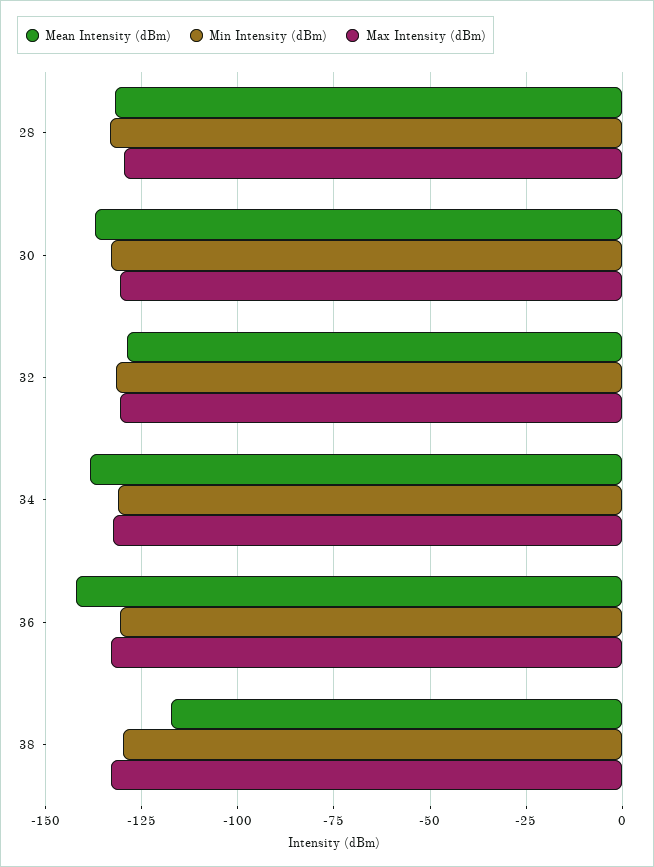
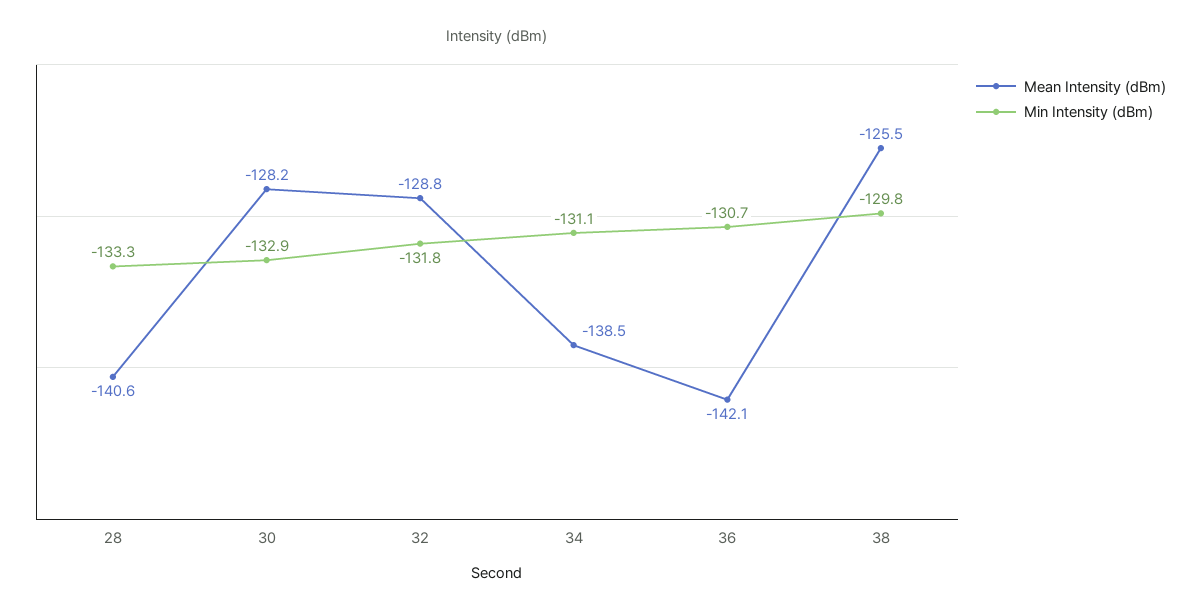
  {
    "Mean Intensity (dBm)": {
-     "28": -132.5,
+     "28": -140.6,
-     "30": -137.5,
+     "30": -128.2,
      "32": -128.8,
      "34": -138.5,
      "36": -142.1,
-     "38": -117.5
+     "38": -125.5
    },
    "Min Intensity (dBm)": {
      "28": -133.3,
      "30": -132.9,
      "32": -131.8,
      "34": -131.1,
      "36": -130.7,
      "38": -129.8
-   },
+   }
-   "Max Intensity (dBm)": {
-     "28": -130,
-     "30": -130,
-     "32": -130,
-     "34": -132.5,
-     "36": -132.5,
-     "38": -132.5
-   }
  }

